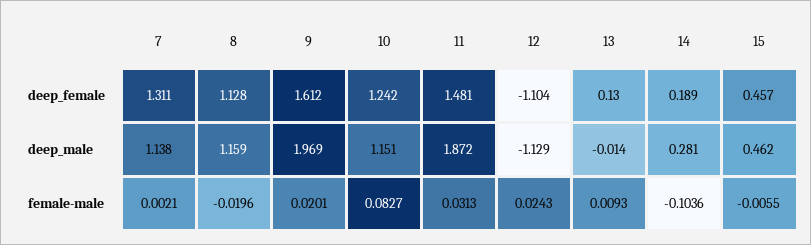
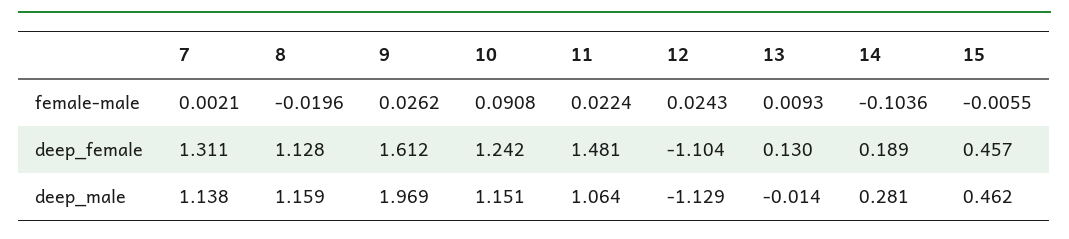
  {
    "7": {
      "deep_female": 1.311,
      "deep_male": 1.138,
      "female-male": 0.0021
    },
    "8": {
      "deep_female": 1.128,
      "deep_male": 1.159,
      "female-male": -0.0196
    },
    "9": {
      "deep_female": 1.612,
      "deep_male": 1.969,
-     "female-male": 0.0201
+     "female-male": 0.0262
    },
    "10": {
      "deep_female": 1.242,
      "deep_male": 1.151,
-     "female-male": 0.0827
+     "female-male": 0.0908
    },
    "11": {
      "deep_female": 1.481,
-     "deep_male": 1.872,
+     "deep_male": 1.064,
-     "female-male": 0.0313
+     "female-male": 0.0224
    },
    "12": {
      "deep_female": -1.104,
      "deep_male": -1.129,
      "female-male": 0.0243
    },
    "13": {
      "deep_female": 0.13,
      "deep_male": -0.014,
      "female-male": 0.0093
    },
    "14": {
      "deep_female": 0.189,
      "deep_male": 0.281,
      "female-male": -0.1036
    },
    "15": {
      "deep_female": 0.457,
      "deep_male": 0.462,
      "female-male": -0.0055
    }
  }

